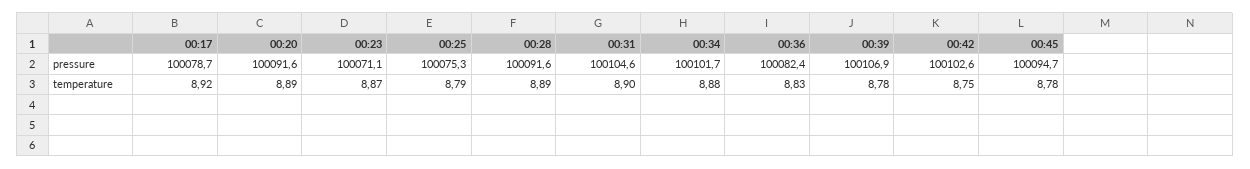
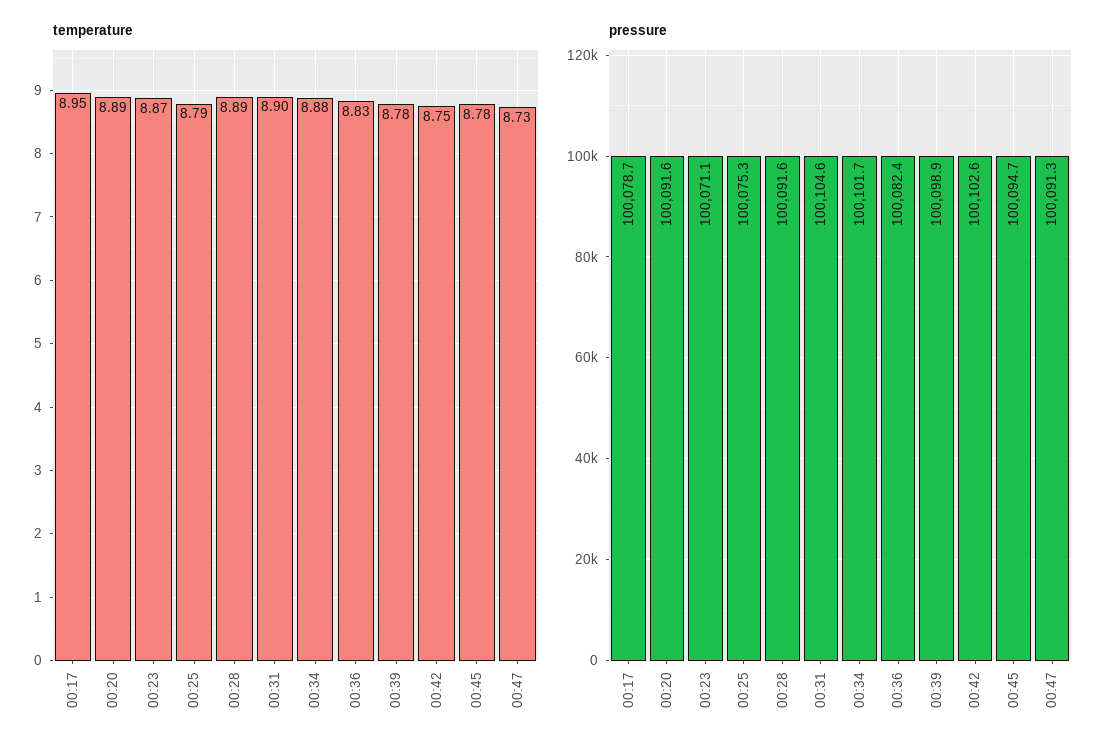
  {
    "pressure": {
      "00:17": 100078.7,
      "00:20": 100091.6,
      "00:23": 100071.1,
      "00:25": 100075.3,
      "00:28": 100091.6,
      "00:31": 100104.6,
      "00:34": 100101.7,
      "00:36": 100082.4,
-     "00:39": 100106.9,
+     "00:39": 100098.9,
      "00:42": 100102.6,
-     "00:45": 100094.7
+     "00:45": 100094.7,
+     "00:47": 100091.3
    },
    "temperature": {
-     "00:17": 8.92,
+     "00:17": 8.95,
      "00:20": 8.89,
      "00:23": 8.87,
      "00:25": 8.79,
      "00:28": 8.89,
      "00:31": 8.9,
      "00:34": 8.88,
      "00:36": 8.83,
      "00:39": 8.78,
      "00:42": 8.75,
-     "00:45": 8.78
+     "00:45": 8.78,
+     "00:47": 8.73
    }
  }

